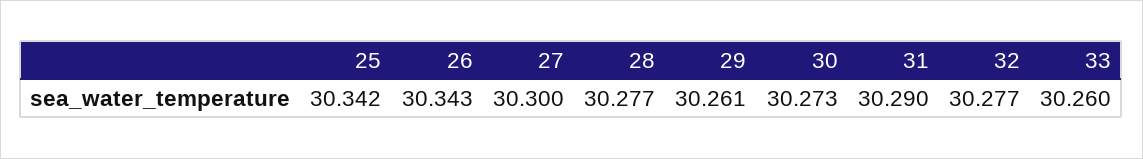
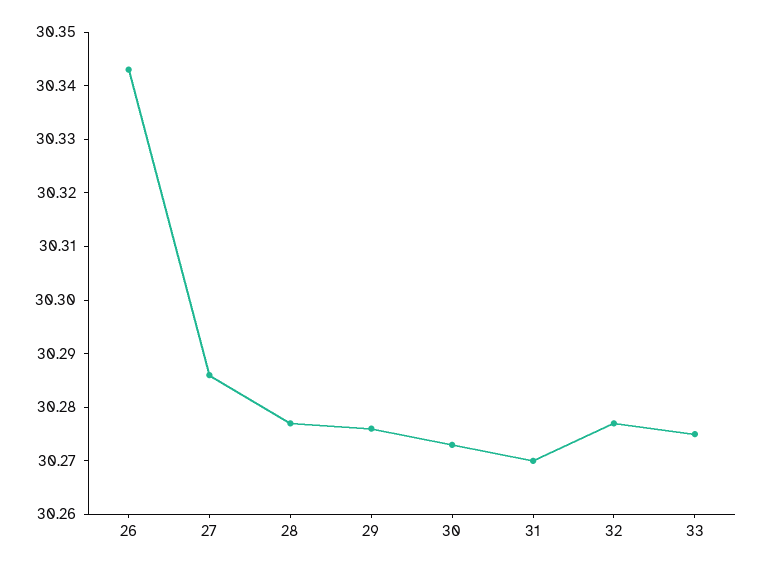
  {
-   "25": 30.342,
    "26": 30.343,
-   "27": 30.3,
+   "27": 30.285,
    "28": 30.277,
-   "29": 30.261,
+   "29": 30.275,
    "30": 30.273,
-   "31": 30.29,
+   "31": 30.27,
    "32": 30.277,
-   "33": 30.26
+   "33": 30.275
  }

